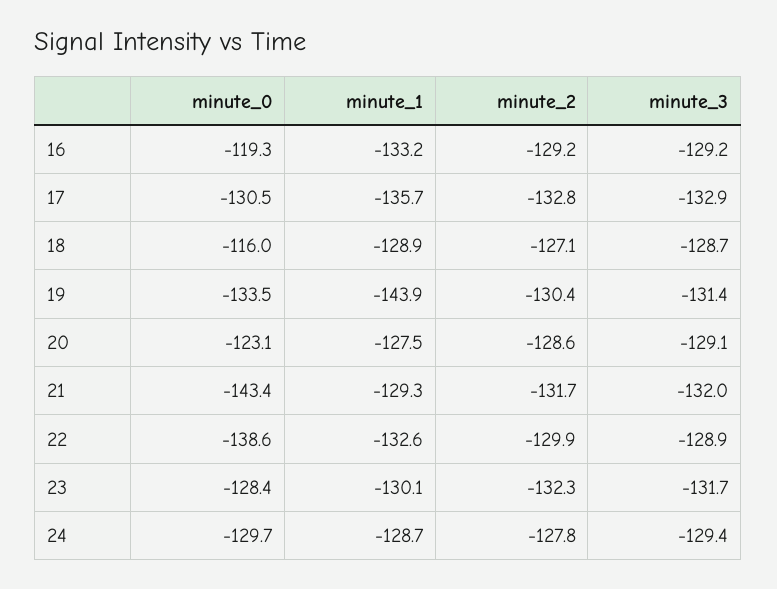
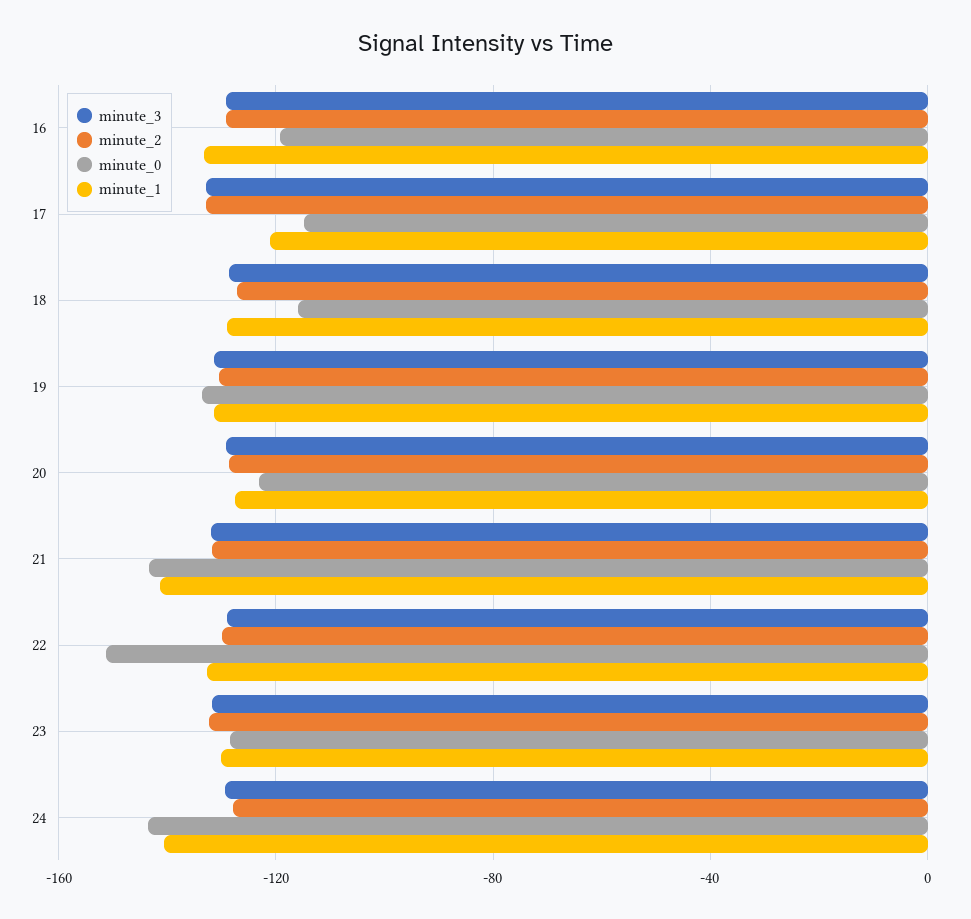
  {
    "minute_0": {
      "16": -119.3,
-     "17": -130.5,
+     "17": -115,
      "18": -116,
      "19": -133.5,
      "20": -123.1,
      "21": -143.4,
-     "22": -138.6,
+     "22": -150,
      "23": -128.4,
-     "24": -129.7
+     "24": -145
    },
    "minute_1": {
      "16": -133.2,
-     "17": -135.7,
+     "17": -120,
      "18": -128.9,
-     "19": -143.9,
+     "19": -130,
      "20": -127.5,
-     "21": -129.3,
+     "21": -140,
      "22": -132.6,
      "23": -130.1,
-     "24": -128.7
+     "24": -140
    },
    "minute_2": {
      "16": -129.2,
      "17": -132.8,
      "18": -127.1,
      "19": -130.4,
      "20": -128.6,
      "21": -131.7,
      "22": -129.9,
      "23": -132.3,
      "24": -127.8
    },
    "minute_3": {
      "16": -129.2,
      "17": -132.9,
      "18": -128.7,
      "19": -131.4,
      "20": -129.1,
      "21": -132,
      "22": -128.9,
      "23": -131.7,
      "24": -129.4
    }
  }

